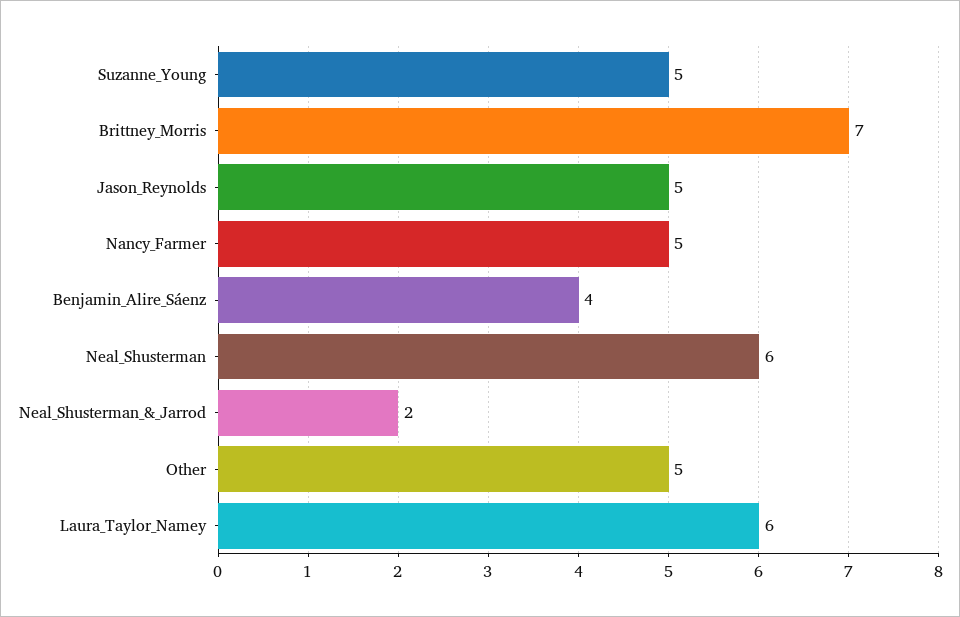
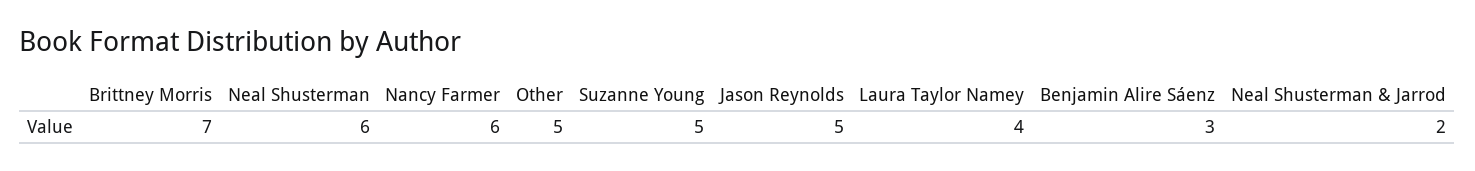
  {
    "Suzanne_Young": 5,
    "Brittney_Morris": 7,
    "Jason_Reynolds": 5,
-   "Nancy_Farmer": 5,
+   "Nancy_Farmer": 6,
-   "Benjamin_Alire_Sáenz": 4,
+   "Benjamin_Alire_Sáenz": 3,
    "Neal_Shusterman": 6,
    "Neal_Shusterman_&_Jarrod": 2,
    "Other": 5,
-   "Laura_Taylor_Namey": 6
+   "Laura_Taylor_Namey": 4
  }

